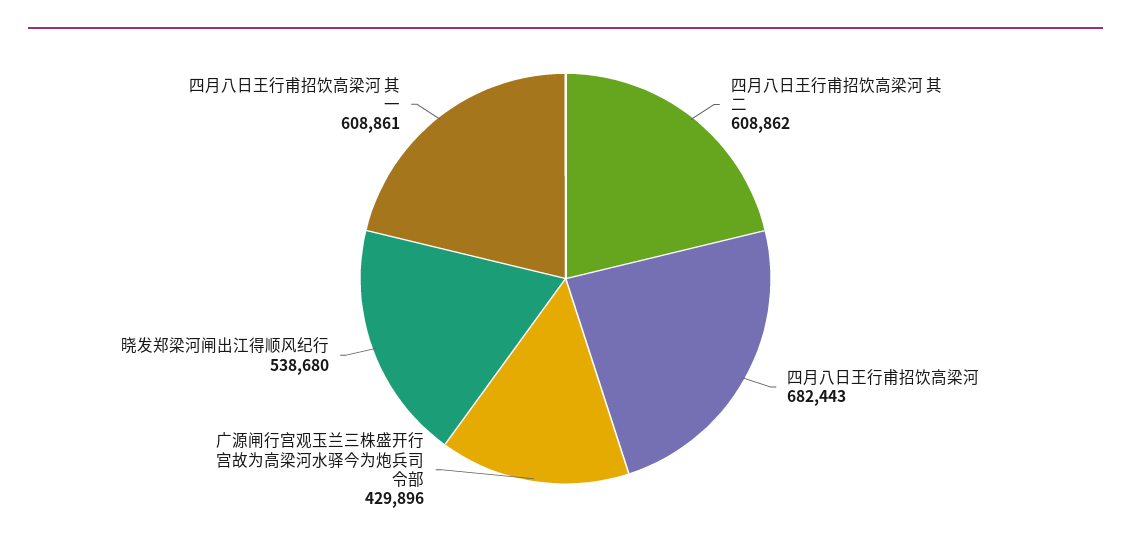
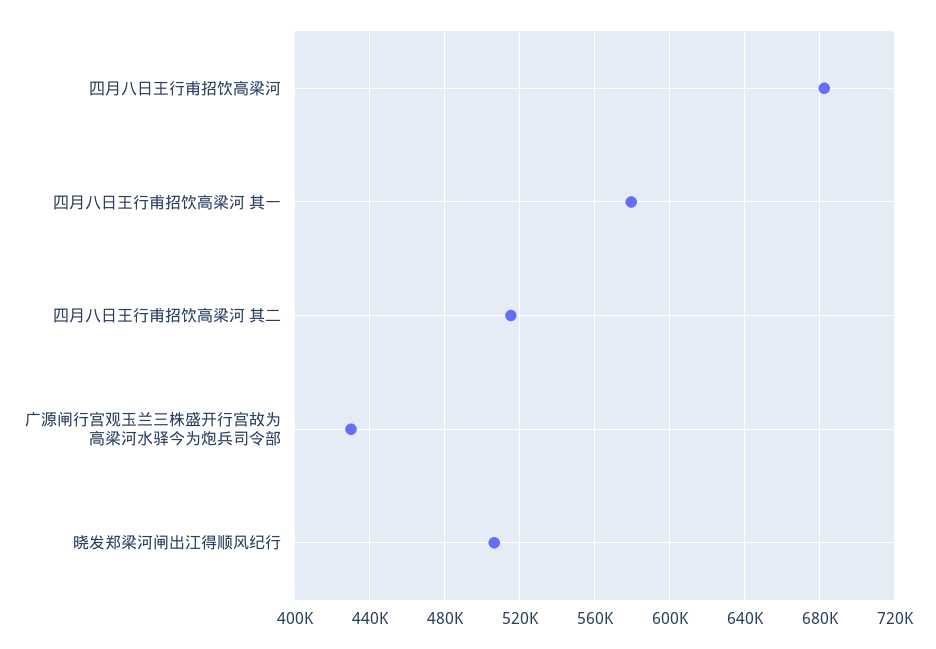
  {
-   "四月八日王行甫招饮高梁河 其二": 608862,
+   "四月八日王行甫招饮高梁河 其二": 515000,
    "四月八日王行甫招饮高梁河": 682443,
    "广源闸行宫观玉兰三株盛开行宫故为高梁河水驿今为炮兵司令部": 429896,
-   "晓发郑梁河闸出江得顺风纪行": 538680,
+   "晓发郑梁河闸出江得顺风纪行": 505000,
-   "四月八日王行甫招饮高梁河 其一": 608861
+   "四月八日王行甫招饮高梁河 其一": 580000
  }

